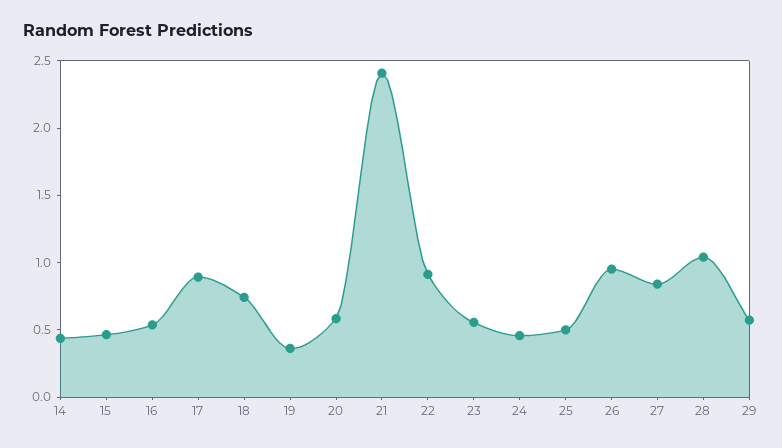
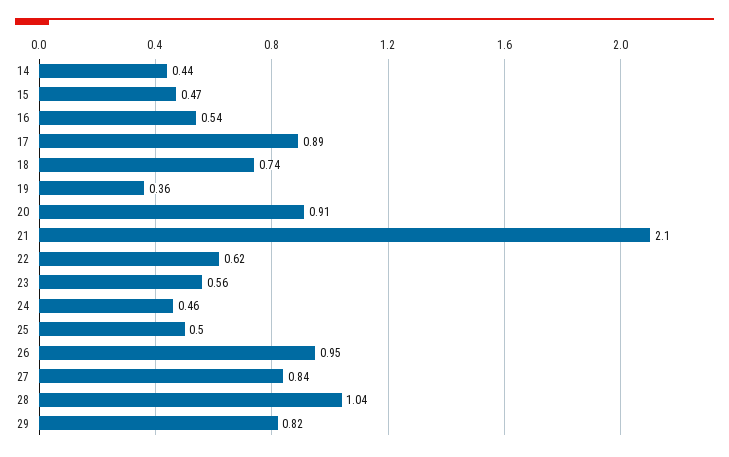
  {
    "14": 0.44,
    "15": 0.47,
    "16": 0.54,
    "17": 0.89,
    "18": 0.74,
    "19": 0.36,
-   "20": 0.6,
+   "20": 0.91,
-   "21": 2.4,
+   "21": 2.1,
-   "22": 0.9,
+   "22": 0.62,
    "23": 0.56,
    "24": 0.46,
    "25": 0.5,
    "26": 0.95,
    "27": 0.84,
    "28": 1.04,
-   "29": 0.6
+   "29": 0.82
  }

